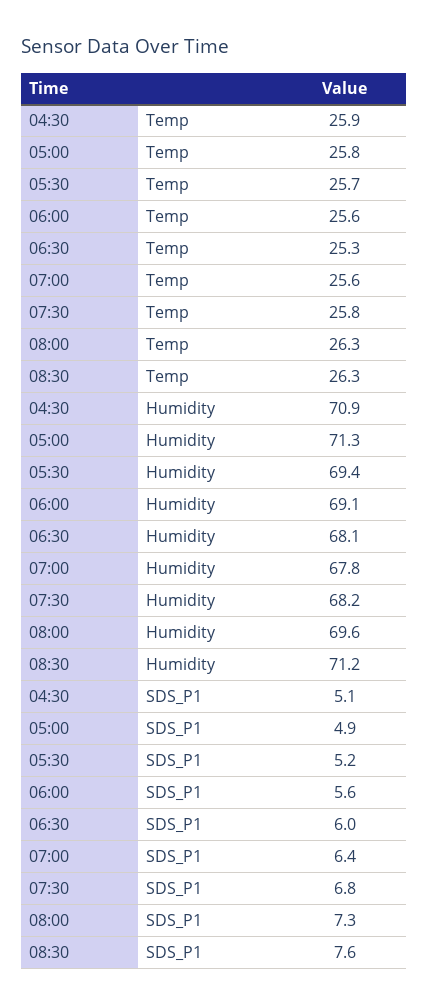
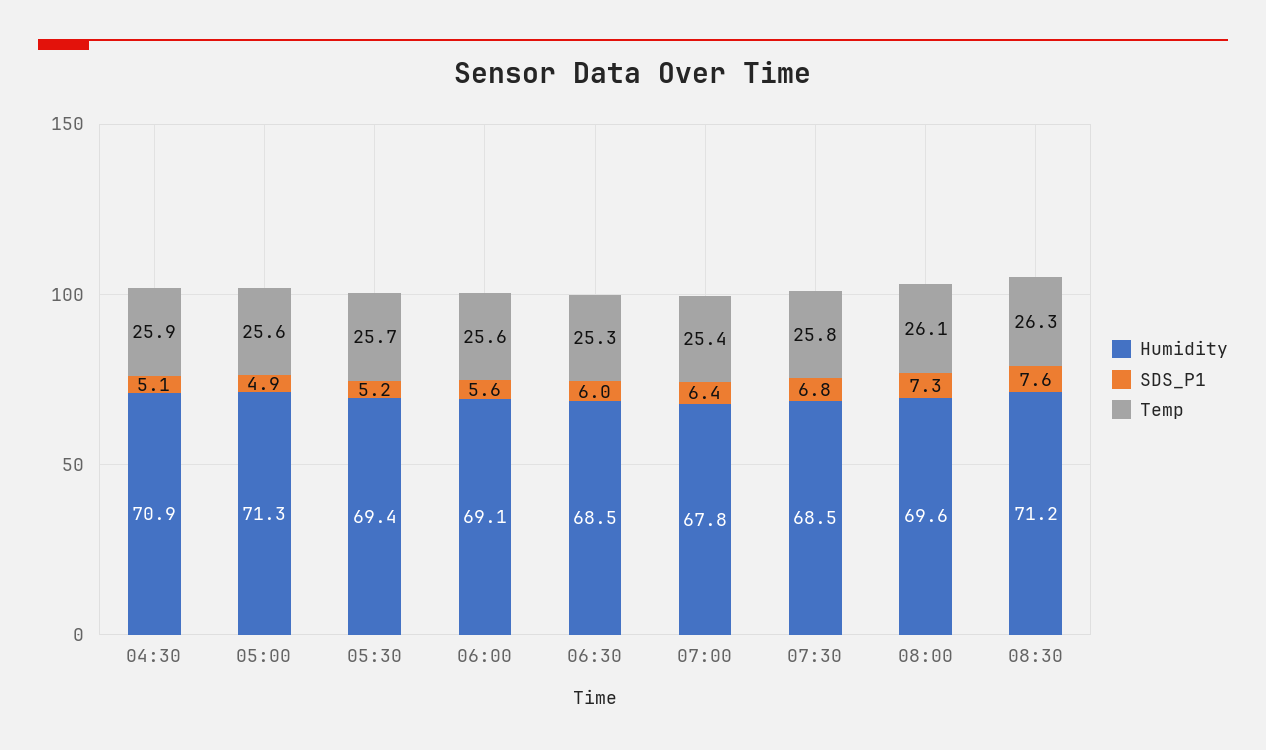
  {
    "Temp": {
      "04:30": 25.9,
-     "05:00": 25.8,
+     "05:00": 25.6,
      "05:30": 25.7,
      "06:00": 25.6,
      "06:30": 25.3,
-     "07:00": 25.6,
+     "07:00": 25.4,
      "07:30": 25.8,
-     "08:00": 26.3,
+     "08:00": 26.1,
      "08:30": 26.3
    },
    "Humidity": {
      "04:30": 70.9,
      "05:00": 71.3,
      "05:30": 69.4,
      "06:00": 69.1,
-     "06:30": 68.1,
+     "06:30": 68.5,
      "07:00": 67.8,
-     "07:30": 68.2,
+     "07:30": 68.5,
      "08:00": 69.6,
      "08:30": 71.2
    },
    "SDS_P1": {
      "04:30": 5.1,
      "05:00": 4.9,
      "05:30": 5.2,
      "06:00": 5.6,
      "06:30": 6,
      "07:00": 6.4,
      "07:30": 6.8,
      "08:00": 7.3,
      "08:30": 7.6
    }
  }

